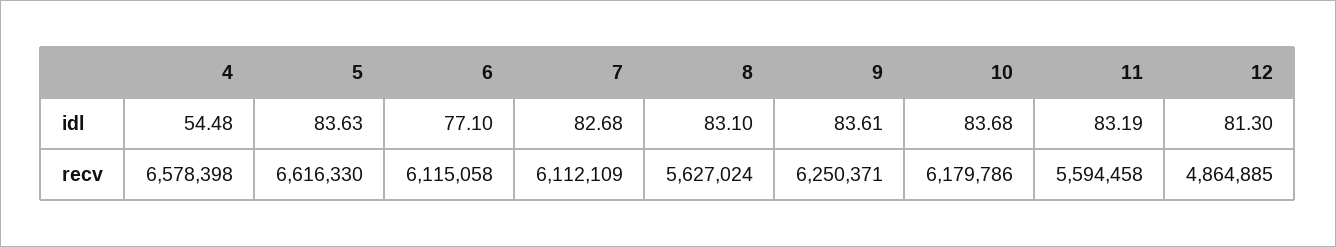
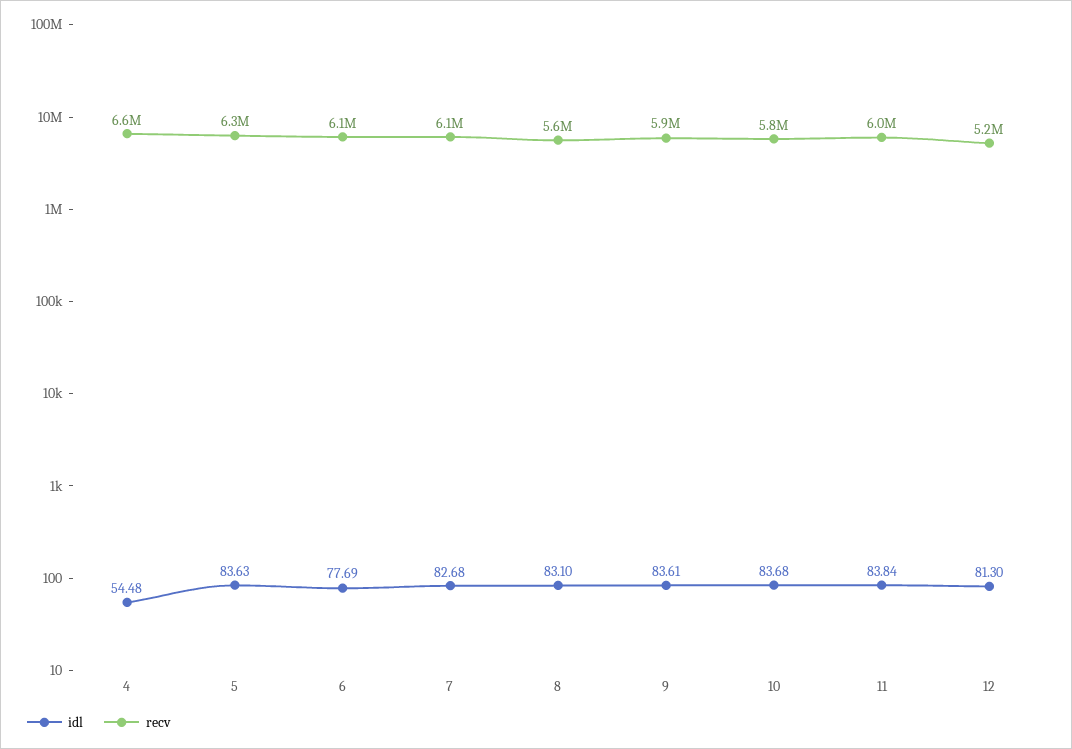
  {
    "idl": {
      "4": 54.48,
      "5": 83.63,
-     "6": 77.1,
+     "6": 77.69,
      "7": 82.68,
      "8": 83.1,
      "9": 83.61,
      "10": 83.68,
-     "11": 83.19,
+     "11": 83.84,
      "12": 81.3
    },
    "recv": {
      "4": 6578398,
-     "5": 6616330,
+     "5": 6300000,
      "6": 6115058,
      "7": 6112109,
      "8": 5627024,
-     "9": 6250371,
+     "9": 5900000,
-     "10": 6179786,
+     "10": 5800000,
-     "11": 5594458,
+     "11": 6000000,
-     "12": 4864885
+     "12": 5200000
    }
  }

